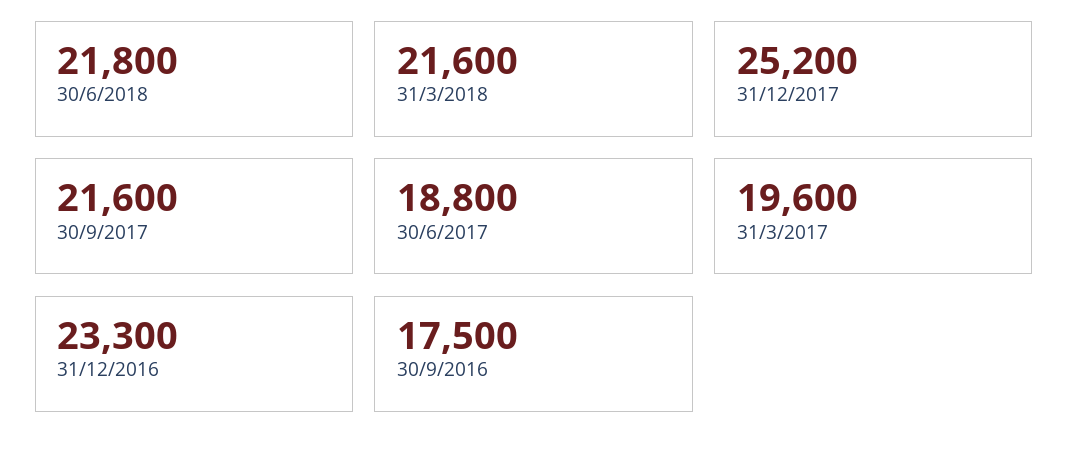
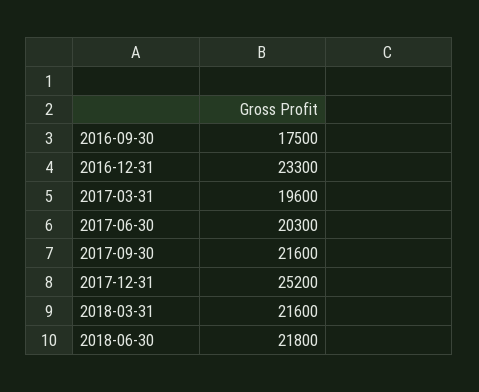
  {
    "30/6/2018": 21800,
    "31/3/2018": 21600,
    "31/12/2017": 25200,
    "30/9/2017": 21600,
-   "30/6/2017": 18800,
+   "30/6/2017": 20300,
    "31/3/2017": 19600,
    "31/12/2016": 23300,
    "30/9/2016": 17500
  }

